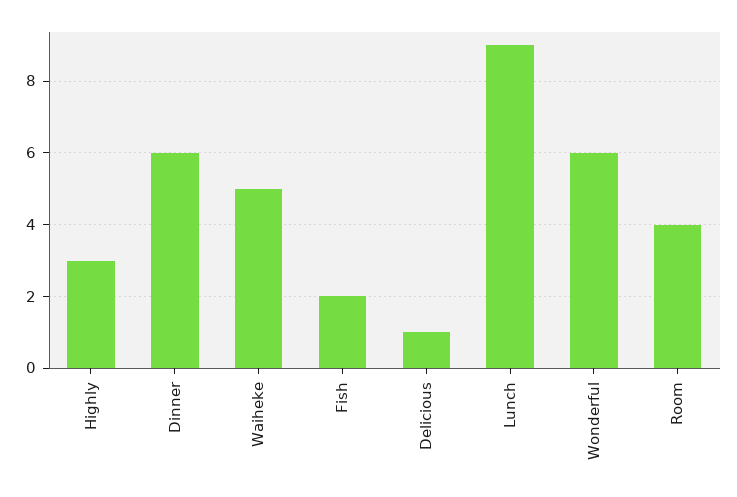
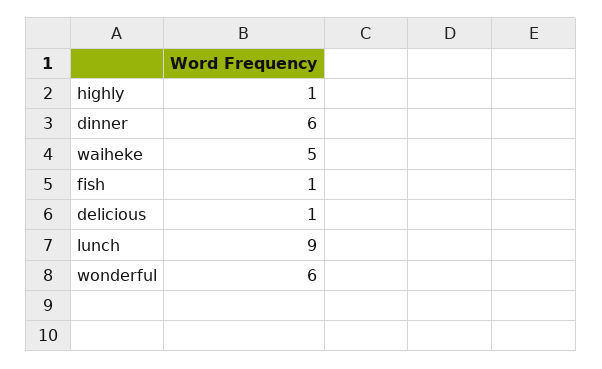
  {
-   "Highly": 3,
+   "Highly": 1,
    "Dinner": 6,
    "Waiheke": 5,
-   "Fish": 2,
+   "Fish": 1,
    "Delicious": 1,
    "Lunch": 9,
-   "Wonderful": 6,
+   "Wonderful": 6
-   "Room": 4
  }

